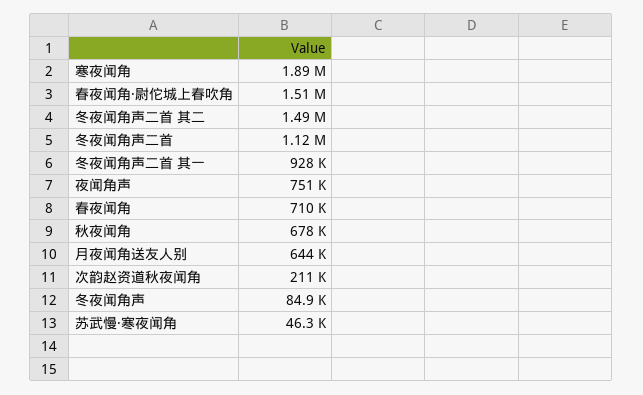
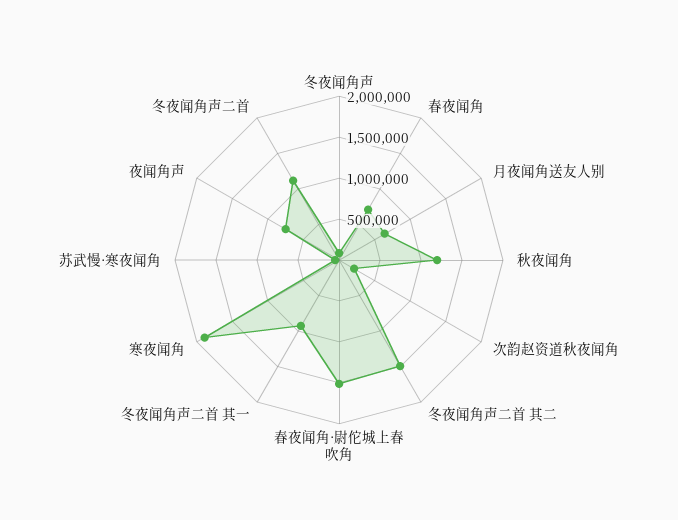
  {
    "寒夜闻角": 1890000,
    "春夜闻角·尉佗城上春吹角": 1510000,
    "冬夜闻角声二首 其二": 1490000,
    "冬夜闻角声二首": 1120000,
    "冬夜闻角声二首 其一": 928000,
    "夜闻角声": 751000,
    "春夜闻角": 710000,
-   "秋夜闻角": 678000,
+   "秋夜闻角": 1200000,
    "月夜闻角送友人别": 644000,
    "次韵赵资道秋夜闻角": 211000,
    "冬夜闻角声": 84900,
    "苏武慢·寒夜闻角": 46300
  }

